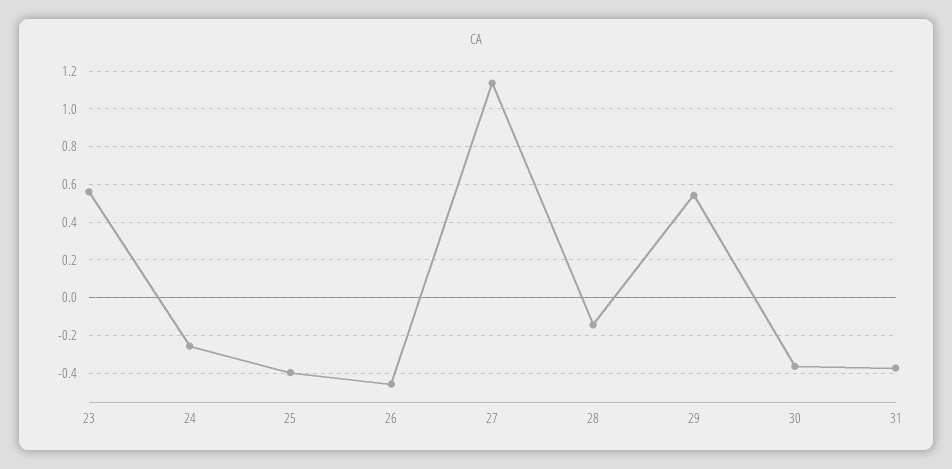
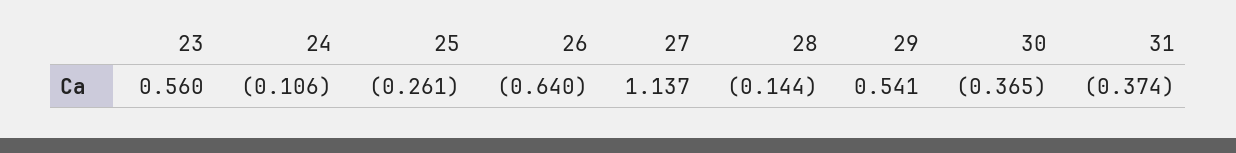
  {
    "23": 0.56,
-   "24": -0.25,
+   "24": -0.106,
-   "25": -0.4,
+   "25": -0.261,
-   "26": -0.45,
+   "26": -0.64,
    "27": 1.137,
    "28": -0.144,
    "29": 0.541,
    "30": -0.365,
    "31": -0.374
  }

